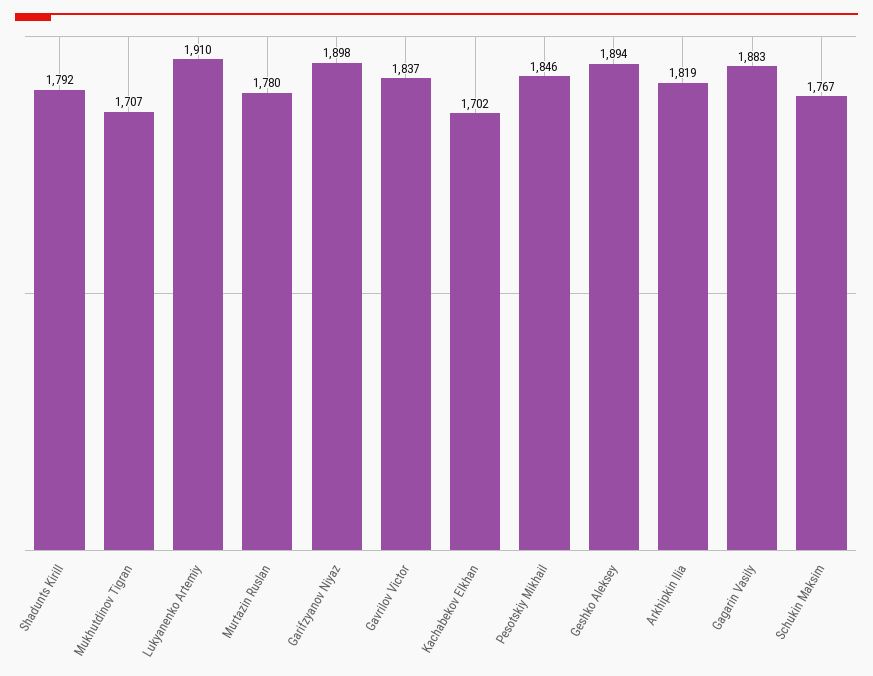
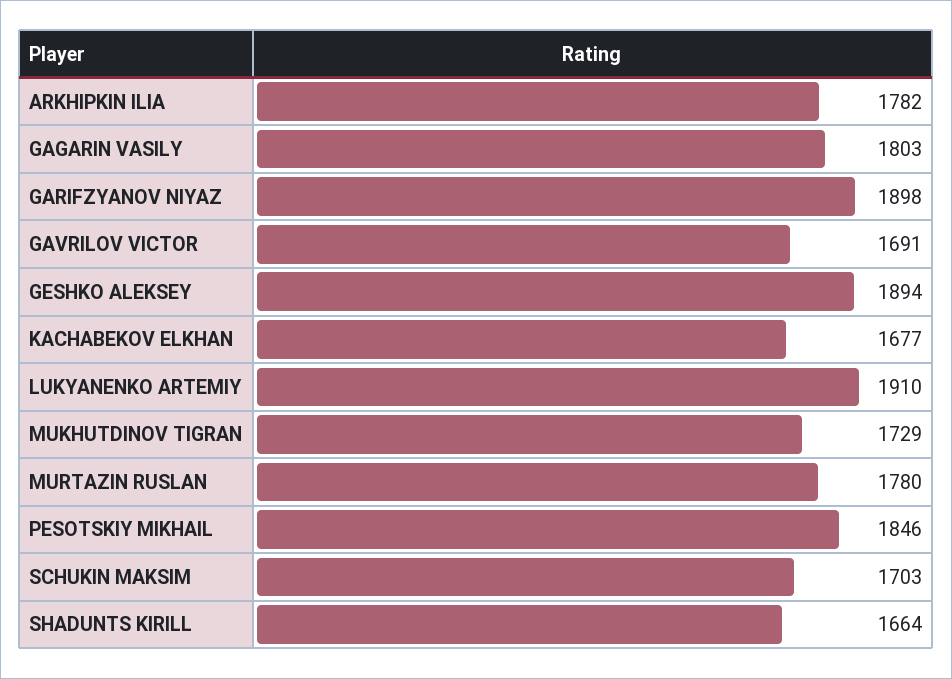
  {
-   "Shadunts Kirill": 1792,
+   "Shadunts Kirill": 1664,
-   "Mukhutdinov Tigran": 1707,
+   "Mukhutdinov Tigran": 1729,
    "Lukyanenko Artemiy": 1910,
    "Murtazin Ruslan": 1780,
    "Garifzyanov Niyaz": 1898,
-   "Gavrilov Victor": 1837,
+   "Gavrilov Victor": 1691,
-   "Kachabekov Elkhan": 1702,
+   "Kachabekov Elkhan": 1677,
    "Pesotskiy Mikhail": 1846,
    "Geshko Aleksey": 1894,
-   "Arkhipkin Ilia": 1819,
+   "Arkhipkin Ilia": 1782,
-   "Gagarin Vasily": 1883,
+   "Gagarin Vasily": 1803,
-   "Schukin Maksim": 1767
+   "Schukin Maksim": 1703
  }

